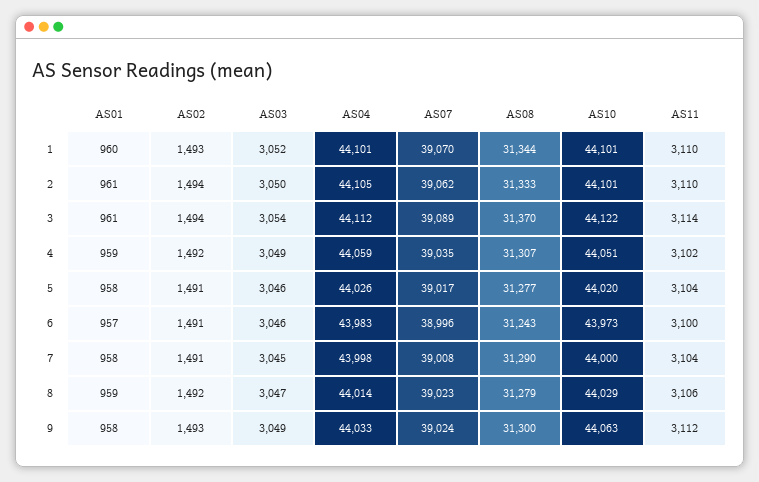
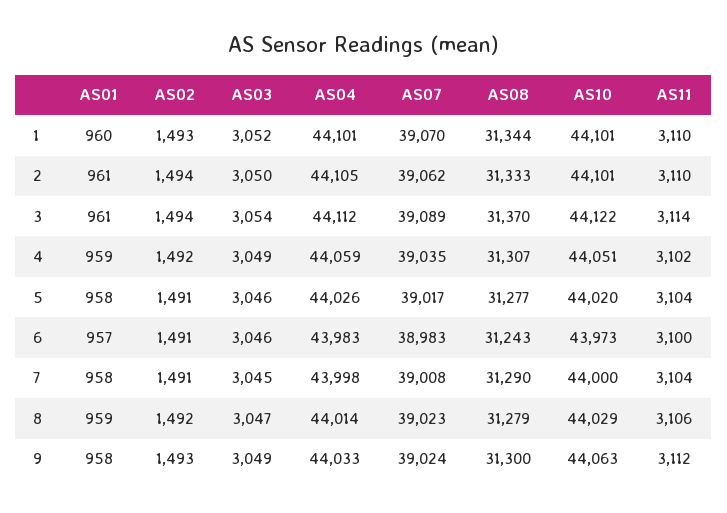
  {
    "AS01": {
      "1": 960,
      "2": 961,
      "3": 961,
      "4": 959,
      "5": 958,
      "6": 957,
      "7": 958,
      "8": 959,
      "9": 958
    },
    "AS02": {
      "1": 1493,
      "2": 1494,
      "3": 1494,
      "4": 1492,
      "5": 1491,
      "6": 1491,
      "7": 1491,
      "8": 1492,
      "9": 1493
    },
    "AS03": {
      "1": 3052,
      "2": 3050,
      "3": 3054,
      "4": 3049,
      "5": 3046,
      "6": 3046,
      "7": 3045,
      "8": 3047,
      "9": 3049
    },
    "AS04": {
      "1": 44101,
      "2": 44105,
      "3": 44112,
      "4": 44059,
      "5": 44026,
      "6": 43983,
      "7": 43998,
      "8": 44014,
      "9": 44033
    },
    "AS07": {
      "1": 39070,
      "2": 39062,
      "3": 39089,
      "4": 39035,
      "5": 39017,
-     "6": 38996,
+     "6": 38983,
      "7": 39008,
      "8": 39023,
      "9": 39024
    },
    "AS08": {
      "1": 31344,
      "2": 31333,
      "3": 31370,
      "4": 31307,
      "5": 31277,
      "6": 31243,
      "7": 31290,
      "8": 31279,
      "9": 31300
    },
    "AS10": {
      "1": 44101,
      "2": 44101,
      "3": 44122,
      "4": 44051,
      "5": 44020,
      "6": 43973,
      "7": 44000,
      "8": 44029,
      "9": 44063
    },
    "AS11": {
      "1": 3110,
      "2": 3110,
      "3": 3114,
      "4": 3102,
      "5": 3104,
      "6": 3100,
      "7": 3104,
      "8": 3106,
      "9": 3112
    }
  }

